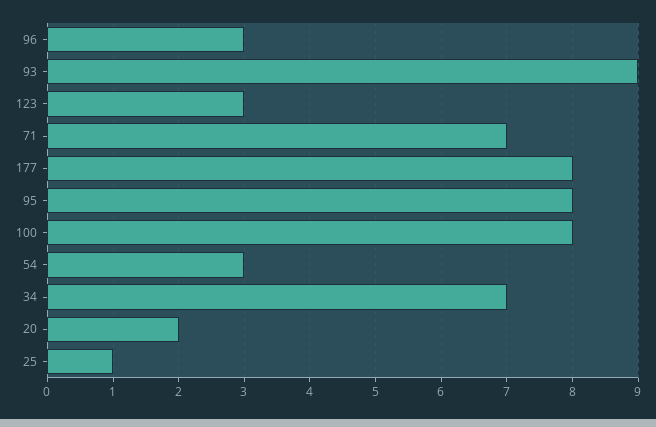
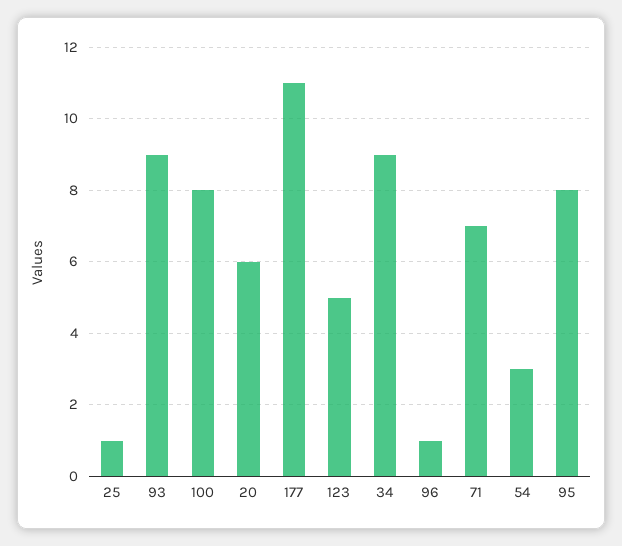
  {
-   "96": 3,
+   "96": 1,
    "93": 9,
-   "123": 3,
+   "123": 5,
    "71": 7,
-   "177": 8,
+   "177": 11,
    "95": 8,
    "100": 8,
    "54": 3,
-   "34": 7,
+   "34": 9,
-   "20": 2,
+   "20": 6,
    "25": 1
  }

